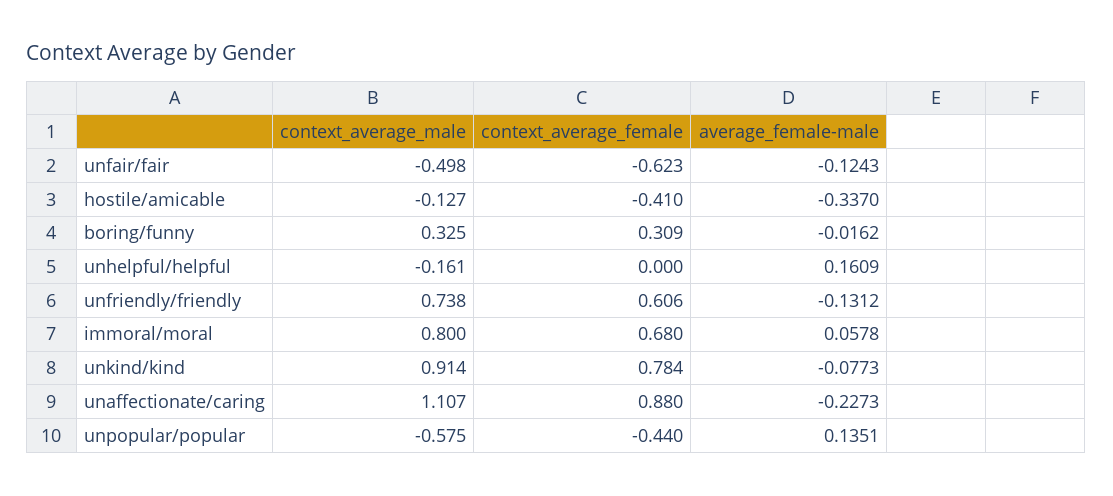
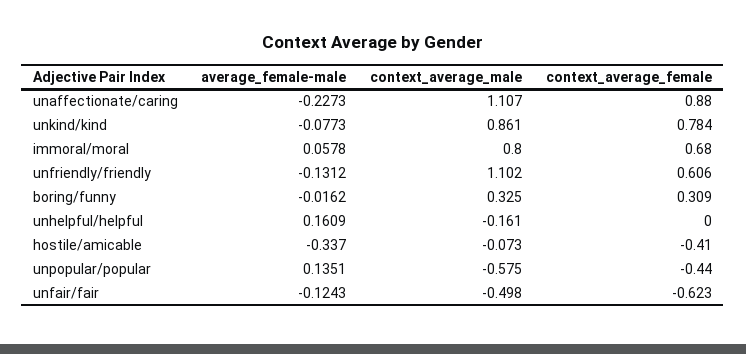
  {
    "context_average_male": {
      "unfair/fair": -0.498,
-     "hostile/amicable": -0.127,
+     "hostile/amicable": -0.073,
      "boring/funny": 0.325,
      "unhelpful/helpful": -0.161,
-     "unfriendly/friendly": 0.738,
+     "unfriendly/friendly": 1.102,
      "immoral/moral": 0.8,
-     "unkind/kind": 0.914,
+     "unkind/kind": 0.861,
      "unaffectionate/caring": 1.107,
      "unpopular/popular": -0.575
    },
    "context_average_female": {
      "unfair/fair": -0.623,
      "hostile/amicable": -0.41,
      "boring/funny": 0.309,
      "unhelpful/helpful": 0,
      "unfriendly/friendly": 0.606,
      "immoral/moral": 0.68,
      "unkind/kind": 0.784,
      "unaffectionate/caring": 0.88,
      "unpopular/popular": -0.44
    },
    "average_female-male": {
      "unfair/fair": -0.1243,
      "hostile/amicable": -0.337,
      "boring/funny": -0.0162,
      "unhelpful/helpful": 0.1609,
      "unfriendly/friendly": -0.1312,
      "immoral/moral": 0.0578,
      "unkind/kind": -0.0773,
      "unaffectionate/caring": -0.2273,
      "unpopular/popular": 0.1351
    }
  }

